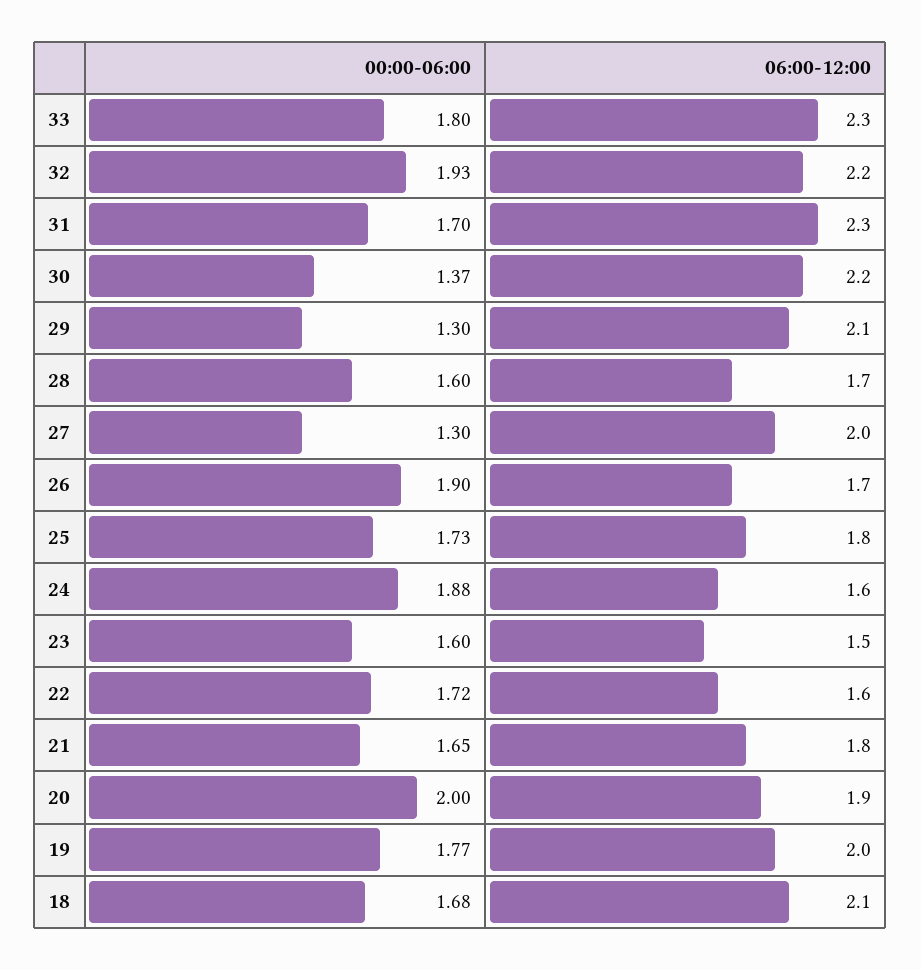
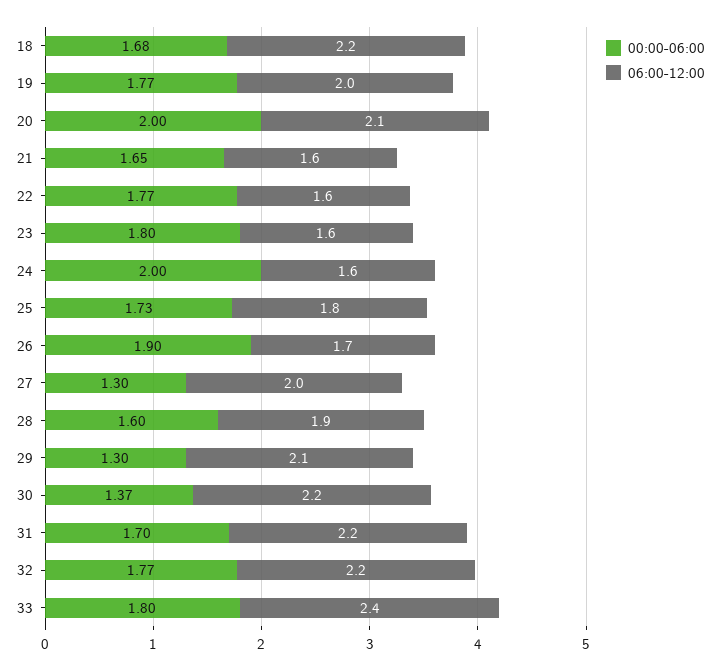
  {
    "00:00-06:00": {
      "33": 1.8,
-     "32": 1.93,
+     "32": 1.77,
      "31": 1.7,
      "30": 1.37,
      "29": 1.3,
      "28": 1.6,
      "27": 1.3,
      "26": 1.9,
      "25": 1.73,
-     "24": 1.88,
+     "24": 2,
-     "23": 1.6,
+     "23": 1.8,
-     "22": 1.72,
+     "22": 1.77,
      "21": 1.65,
      "20": 2,
      "19": 1.77,
      "18": 1.68
    },
    "06:00-12:00": {
-     "33": 2.3,
+     "33": 2.4,
      "32": 2.2,
-     "31": 2.3,
+     "31": 2.2,
      "30": 2.2,
      "29": 2.1,
-     "28": 1.7,
+     "28": 1.9,
      "27": 2,
      "26": 1.7,
      "25": 1.8,
      "24": 1.6,
-     "23": 1.5,
+     "23": 1.6,
      "22": 1.6,
-     "21": 1.8,
+     "21": 1.6,
-     "20": 1.9,
+     "20": 2.1,
      "19": 2,
-     "18": 2.1
+     "18": 2.2
    }
  }

